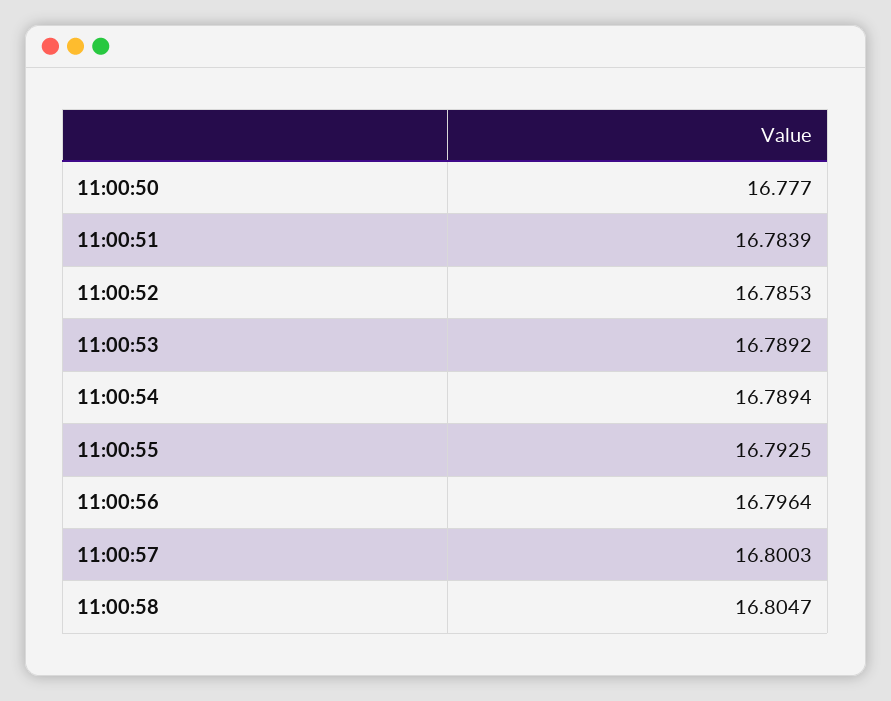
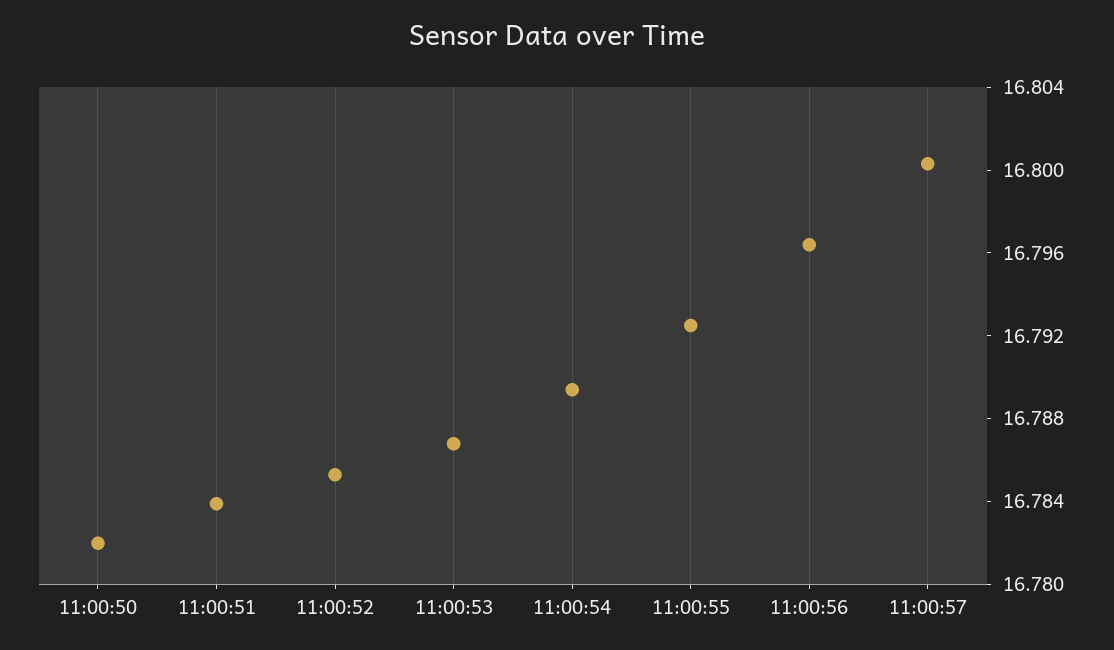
  {
-   "11:00:50": 16.777,
+   "11:00:50": 16.782,
    "11:00:51": 16.7839,
    "11:00:52": 16.7853,
-   "11:00:53": 16.7892,
+   "11:00:53": 16.787,
    "11:00:54": 16.7894,
    "11:00:55": 16.7925,
    "11:00:56": 16.7964,
-   "11:00:57": 16.8003,
+   "11:00:57": 16.8003
-   "11:00:58": 16.8047
  }

